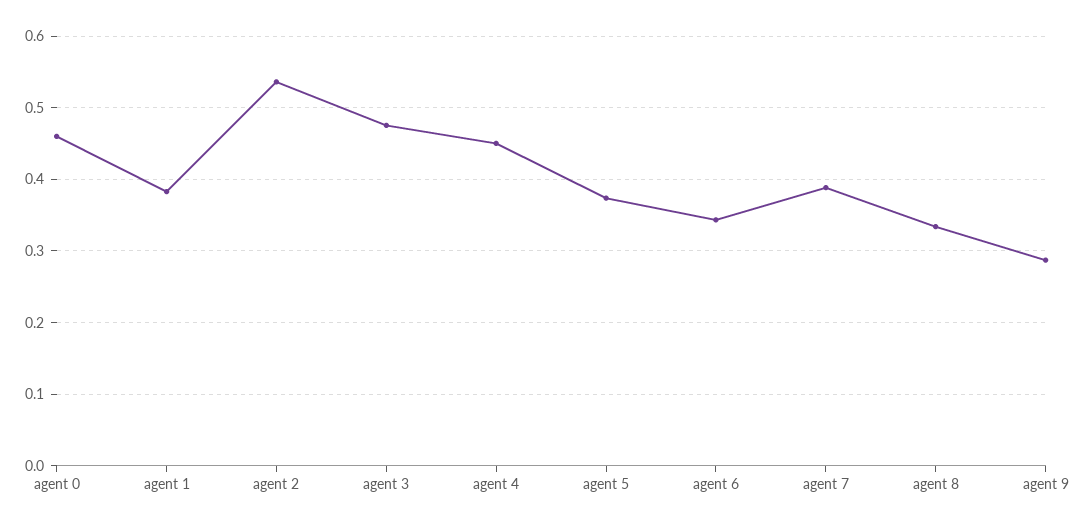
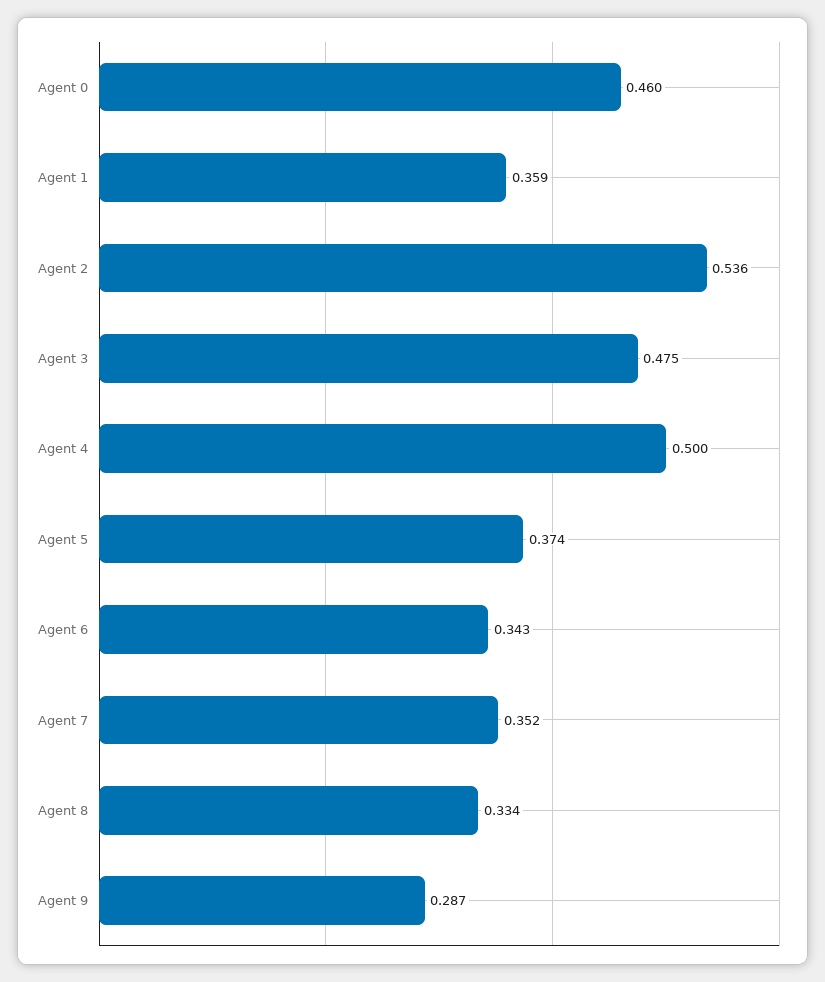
  {
    "agent 0": 0.46,
-   "agent 1": 0.38,
+   "agent 1": 0.359,
    "agent 2": 0.536,
    "agent 3": 0.475,
-   "agent 4": 0.45,
+   "agent 4": 0.5,
    "agent 5": 0.374,
    "agent 6": 0.343,
-   "agent 7": 0.39,
+   "agent 7": 0.352,
    "agent 8": 0.334,
    "agent 9": 0.287
  }

